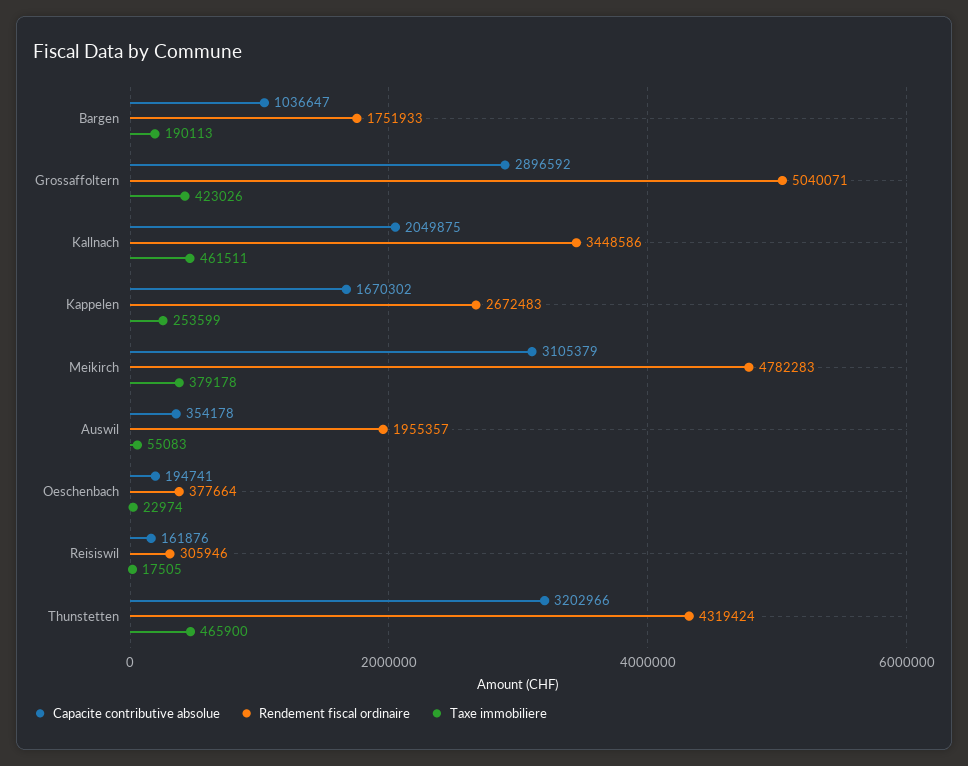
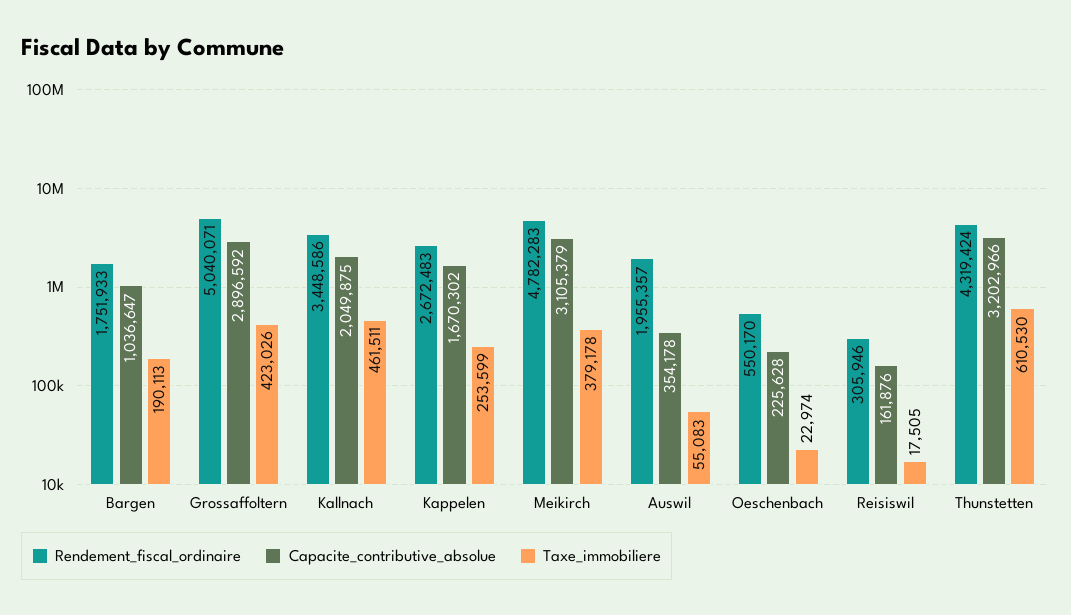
  {
    "Capacite contributive absolue": {
      "Bargen": 1036647,
      "Grossaffoltern": 2896592,
      "Kallnach": 2049875,
      "Kappelen": 1670302,
      "Meikirch": 3105379,
      "Auswil": 354178,
-     "Oeschenbach": 194741,
+     "Oeschenbach": 225628,
      "Reisiswil": 161876,
      "Thunstetten": 3202966
    },
    "Rendement fiscal ordinaire": {
      "Bargen": 1751933,
      "Grossaffoltern": 5040071,
      "Kallnach": 3448586,
      "Kappelen": 2672483,
      "Meikirch": 4782283,
      "Auswil": 1955357,
-     "Oeschenbach": 377664,
+     "Oeschenbach": 550170,
      "Reisiswil": 305946,
      "Thunstetten": 4319424
    },
    "Taxe immobiliere": {
      "Bargen": 190113,
      "Grossaffoltern": 423026,
      "Kallnach": 461511,
      "Kappelen": 253599,
      "Meikirch": 379178,
      "Auswil": 55083,
      "Oeschenbach": 22974,
      "Reisiswil": 17505,
-     "Thunstetten": 465900
+     "Thunstetten": 610530
    }
  }

